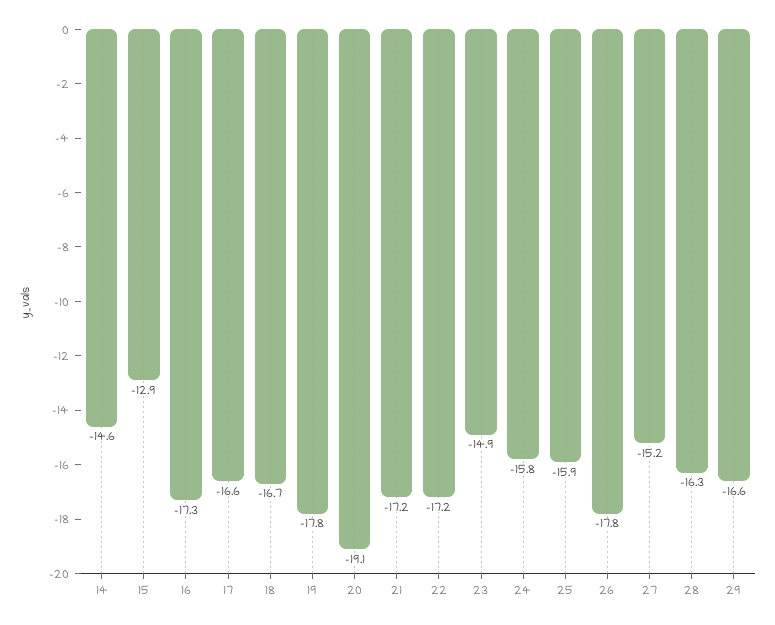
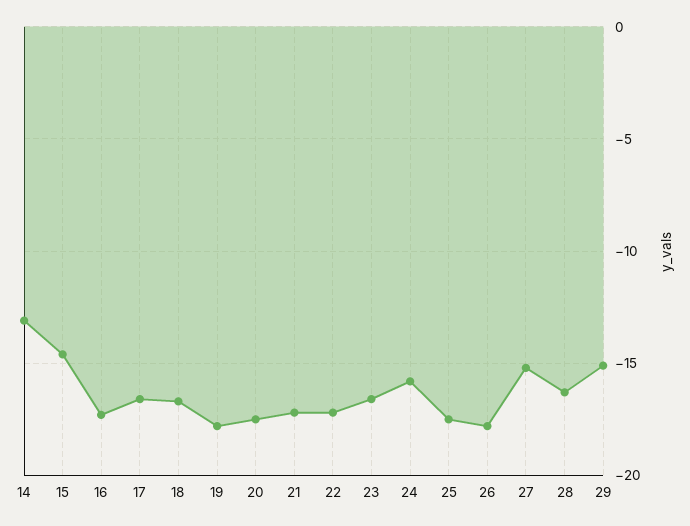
  {
-   "14": -14.6,
+   "14": -13,
-   "15": -12.9,
+   "15": -14.5,
    "16": -17.3,
    "17": -16.6,
    "18": -16.7,
    "19": -17.8,
-   "20": -19.1,
+   "20": -17.5,
    "21": -17.2,
    "22": -17.2,
-   "23": -14.9,
+   "23": -16.5,
    "24": -15.8,
-   "25": -15.9,
+   "25": -17.5,
    "26": -17.8,
    "27": -15.2,
    "28": -16.3,
-   "29": -16.6
+   "29": -15
  }

